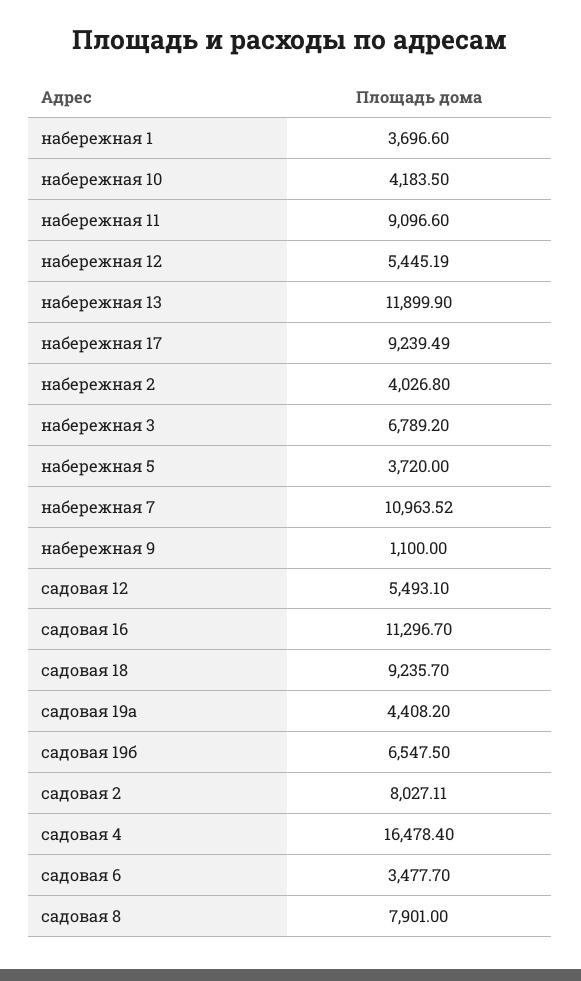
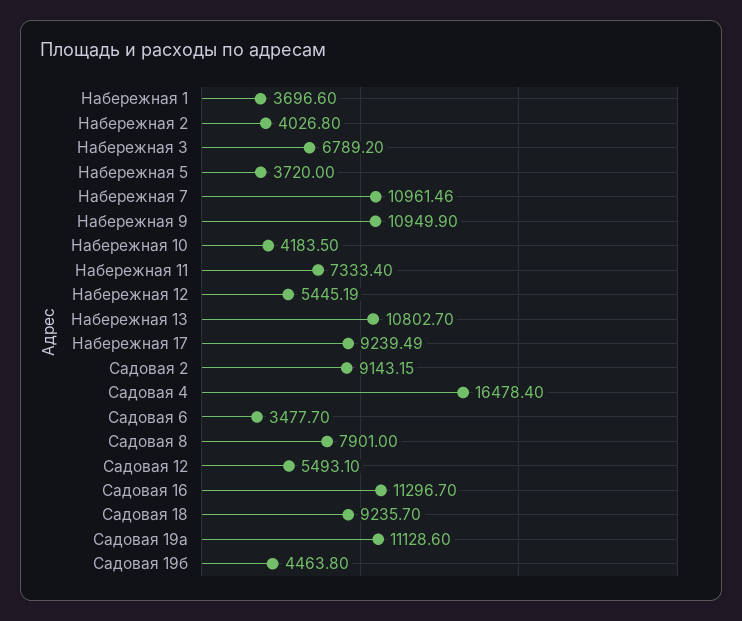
  {
    "набережная 1": 3696.6,
    "набережная 10": 4183.5,
-   "набережная 11": 9096.6,
+   "набережная 11": 7333.4,
    "набережная 12": 5445.19,
-   "набережная 13": 11899.9,
+   "набережная 13": 10802.7,
    "набережная 17": 9239.49,
    "набережная 2": 4026.8,
    "набережная 3": 6789.2,
    "набережная 5": 3720,
-   "набережная 7": 10963.52,
+   "набережная 7": 10961.46,
-   "набережная 9": 1100,
+   "набережная 9": 10949.9,
    "садовая 12": 5493.1,
    "садовая 16": 11296.7,
    "садовая 18": 9235.7,
-   "садовая 19а": 4408.2,
+   "садовая 19а": 11128.6,
-   "садовая 19б": 6547.5,
+   "садовая 19б": 4463.8,
-   "садовая 2": 8027.11,
+   "садовая 2": 9143.15,
    "садовая 4": 16478.4,
    "садовая 6": 3477.7,
    "садовая 8": 7901
  }

